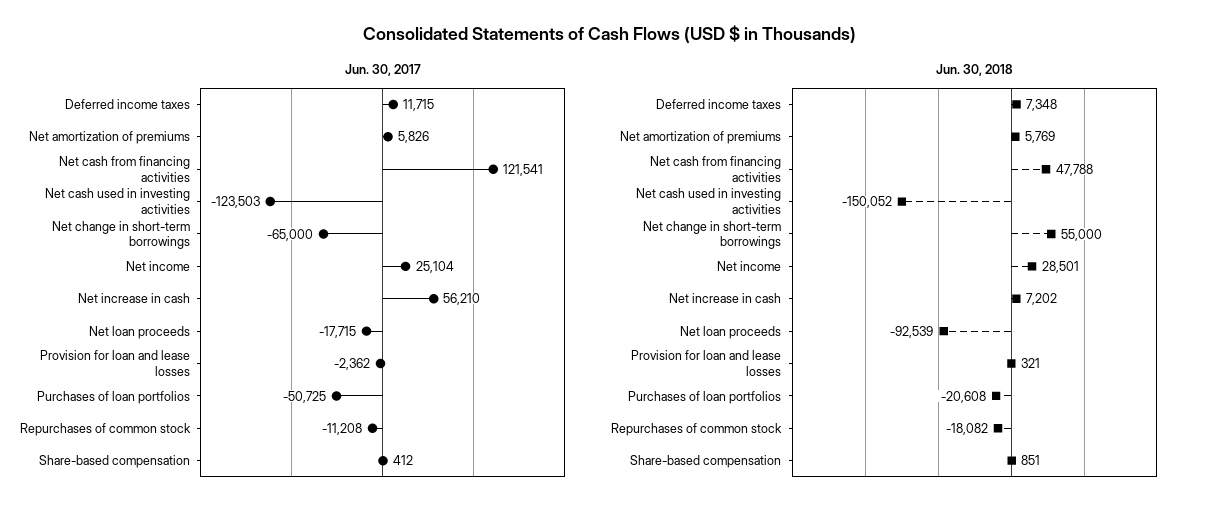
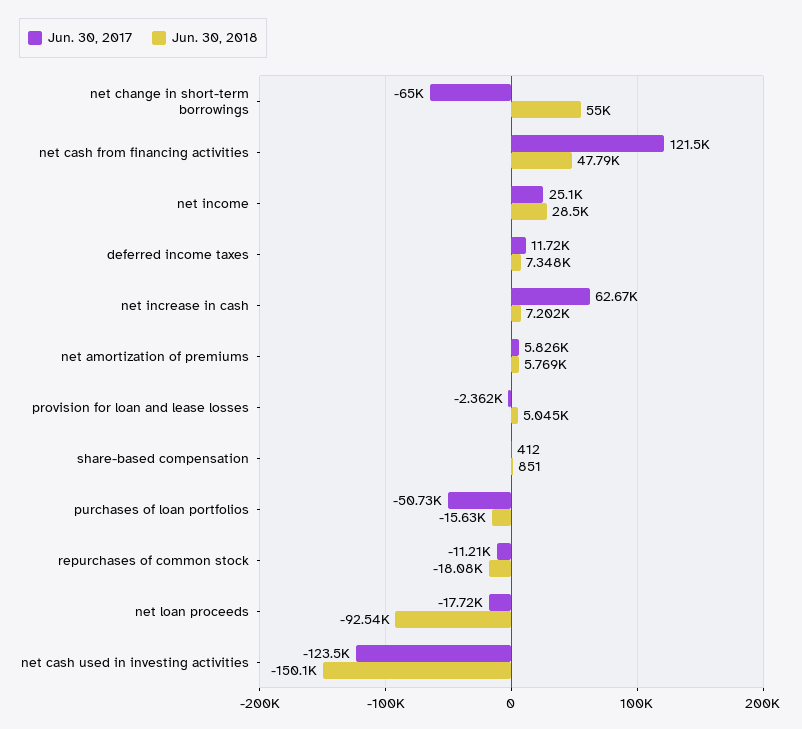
  {
    "Jun. 30, 2017": {
      "Deferred income taxes": 11715,
      "Net amortization of premiums": 5826,
      "Net cash from financing activities": 121541,
      "Net cash used in investing activities": -123503,
      "Net change in short-term borrowings": -65000,
      "Net income": 25104,
-     "Net increase in cash": 56210,
+     "Net increase in cash": 62670,
      "Net loan proceeds": -17715,
      "Provision for loan and lease losses": -2362,
      "Purchases of loan portfolios": -50725,
      "Repurchases of common stock": -11208,
      "Share-based compensation": 412
    },
    "Jun. 30, 2018": {
      "Deferred income taxes": 7348,
      "Net amortization of premiums": 5769,
      "Net cash from financing activities": 47788,
      "Net cash used in investing activities": -150052,
      "Net change in short-term borrowings": 55000,
      "Net income": 28501,
      "Net increase in cash": 7202,
      "Net loan proceeds": -92539,
-     "Provision for loan and lease losses": 321,
+     "Provision for loan and lease losses": 5045,
-     "Purchases of loan portfolios": -20608,
+     "Purchases of loan portfolios": -15630,
      "Repurchases of common stock": -18082,
      "Share-based compensation": 851
    }
  }

